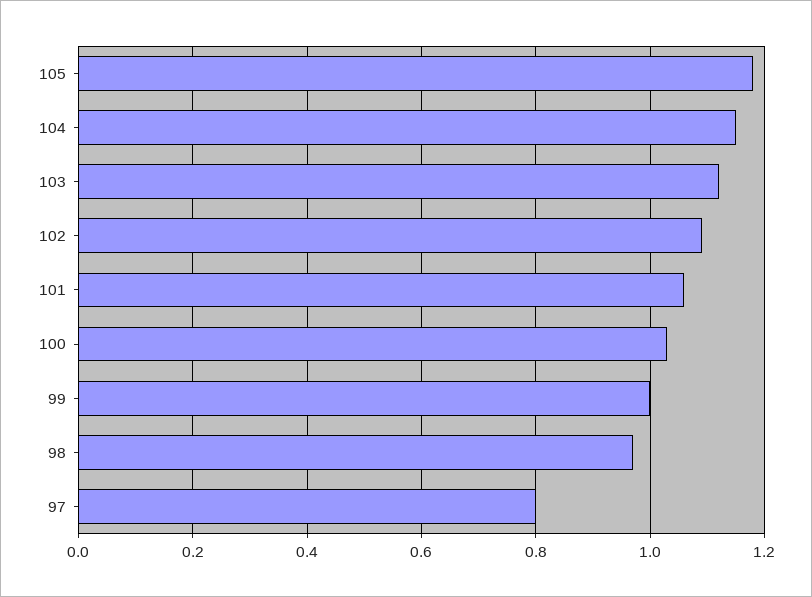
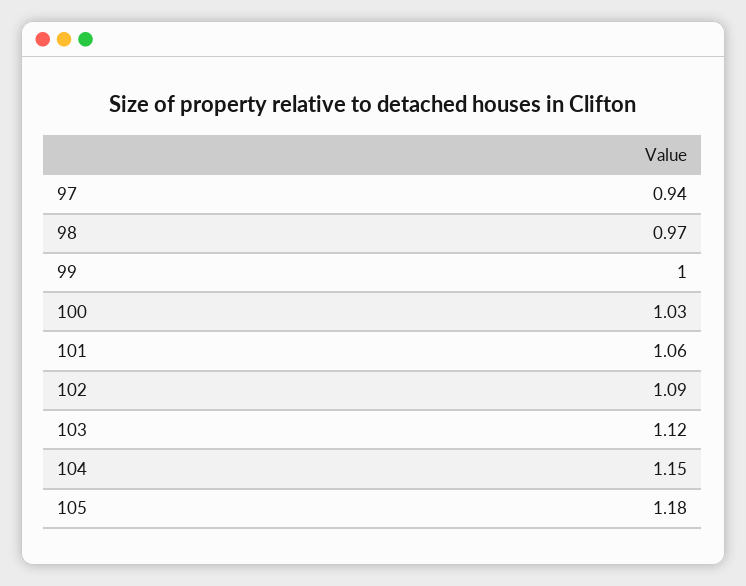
  {
    "105": 1.18,
    "104": 1.15,
    "103": 1.12,
    "102": 1.09,
    "101": 1.06,
    "100": 1.03,
    "99": 1,
    "98": 0.97,
-   "97": 0.8
+   "97": 0.94
  }

